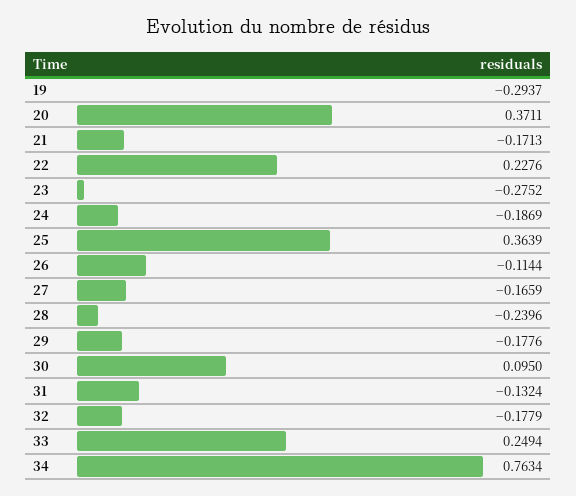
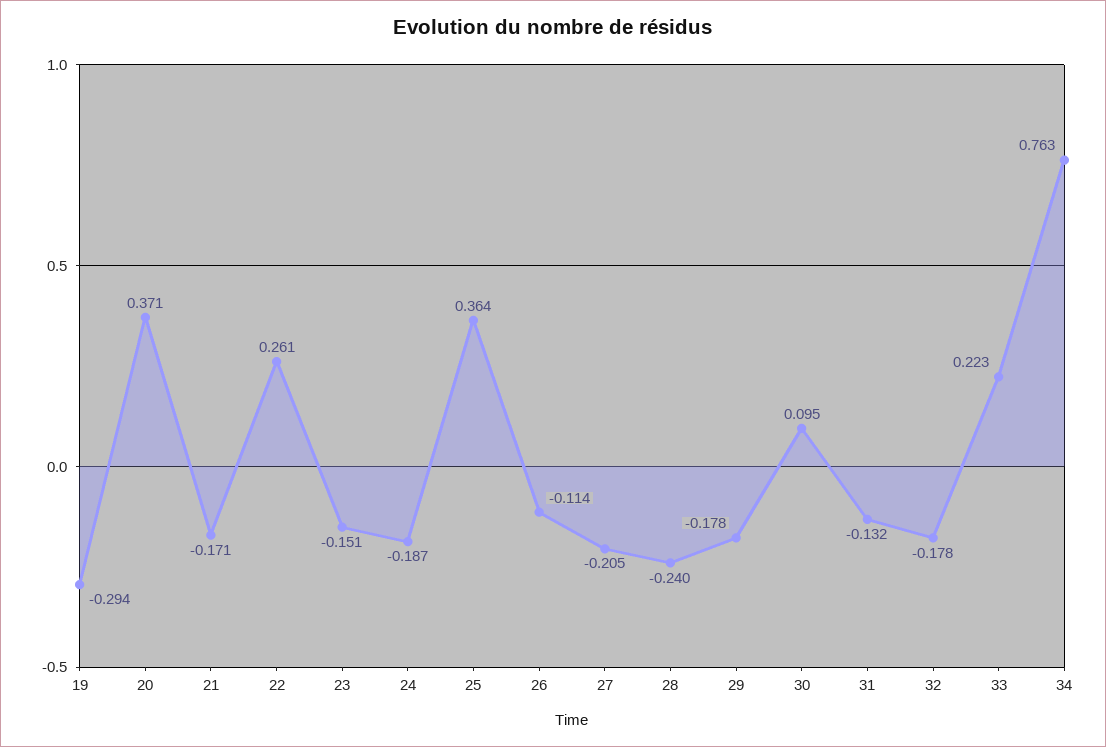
  {
    "19": -0.2937,
    "20": 0.3711,
    "21": -0.1713,
-   "22": 0.2276,
+   "22": 0.261,
-   "23": -0.2752,
+   "23": -0.151,
    "24": -0.1869,
    "25": 0.3639,
    "26": -0.1144,
-   "27": -0.1659,
+   "27": -0.205,
    "28": -0.2396,
    "29": -0.1776,
    "30": 0.095,
    "31": -0.1324,
    "32": -0.1779,
-   "33": 0.2494,
+   "33": 0.223,
    "34": 0.7634
  }

